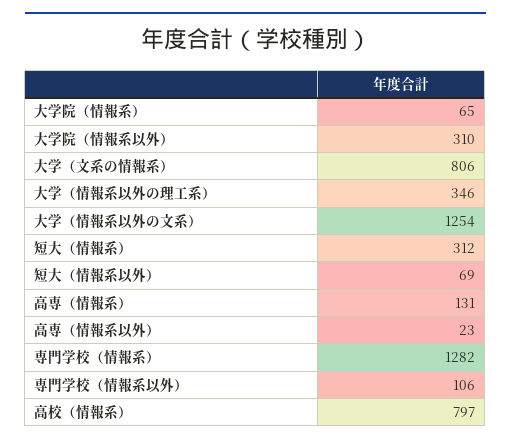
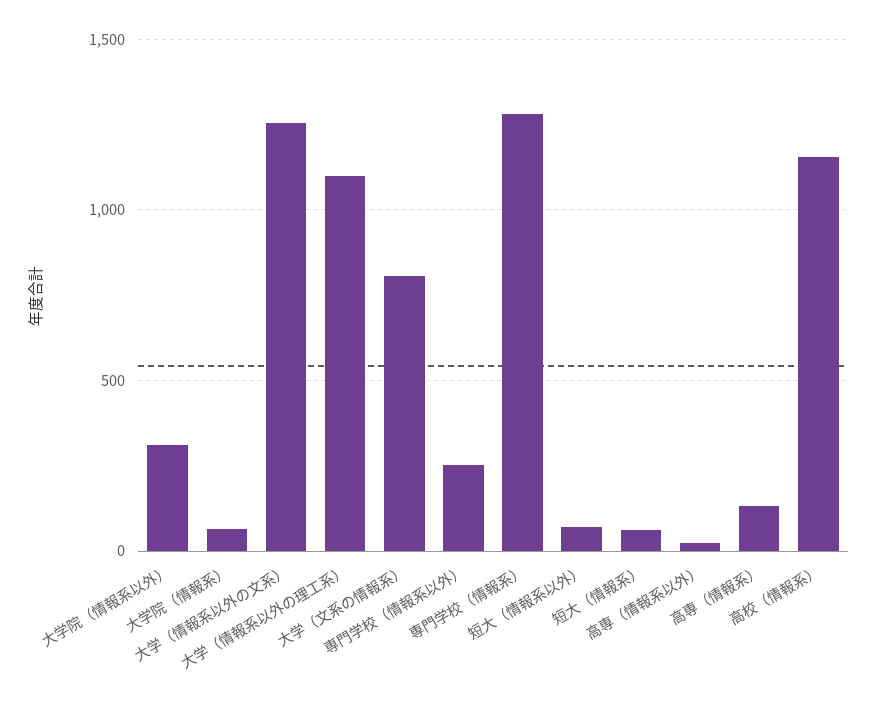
  {
    "大学院（情報系）": 65,
    "大学院（情報系以外）": 310,
    "大学（文系の情報系）": 806,
-   "大学（情報系以外の理工系）": 346,
+   "大学（情報系以外の理工系）": 1100,
    "大学（情報系以外の文系）": 1254,
-   "短大（情報系）": 312,
+   "短大（情報系）": 50,
    "短大（情報系以外）": 69,
    "高専（情報系）": 131,
    "高専（情報系以外）": 23,
    "専門学校（情報系）": 1282,
-   "専門学校（情報系以外）": 106,
+   "専門学校（情報系以外）": 250,
-   "高校（情報系）": 797
+   "高校（情報系）": 1150
  }

